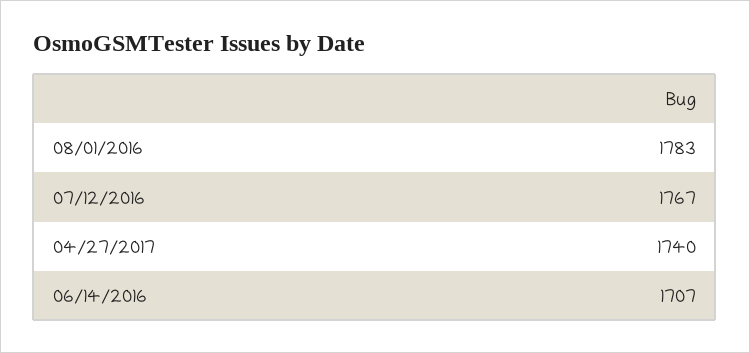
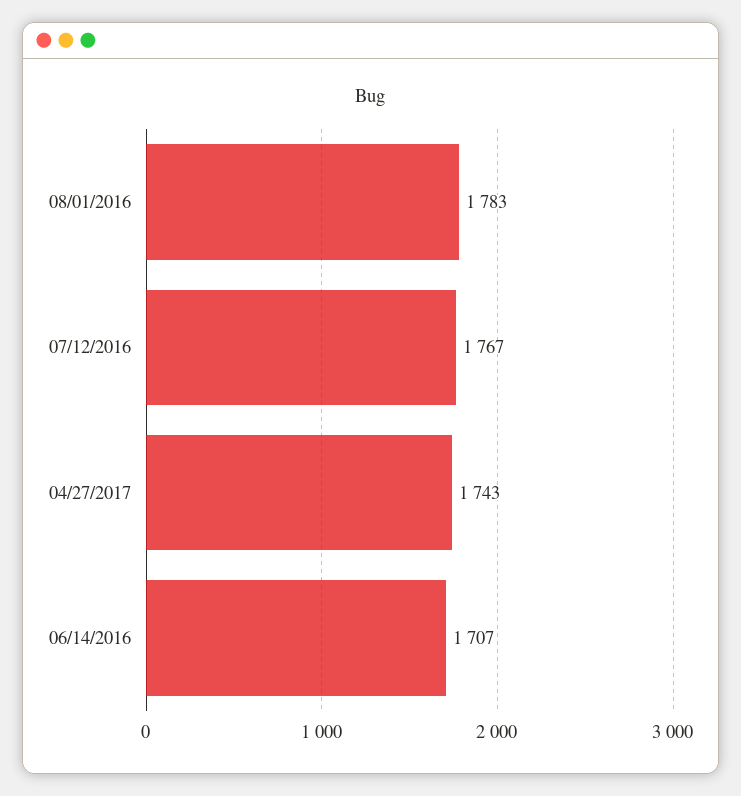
  {
    "08/01/2016": 1783,
    "07/12/2016": 1767,
-   "04/27/2017": 1740,
+   "04/27/2017": 1743,
    "06/14/2016": 1707
  }

